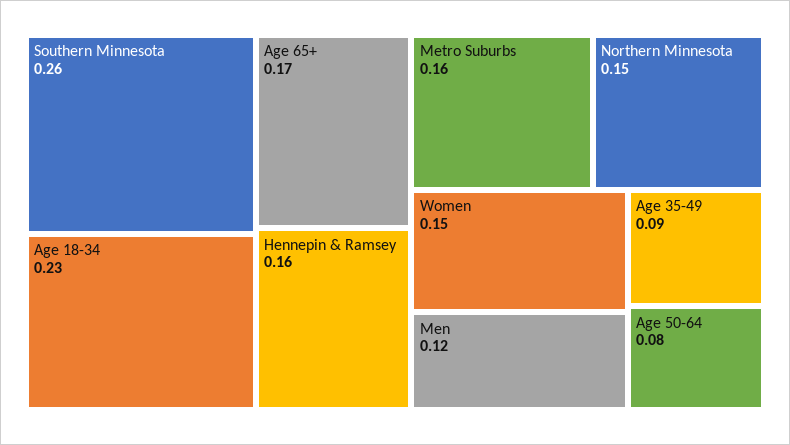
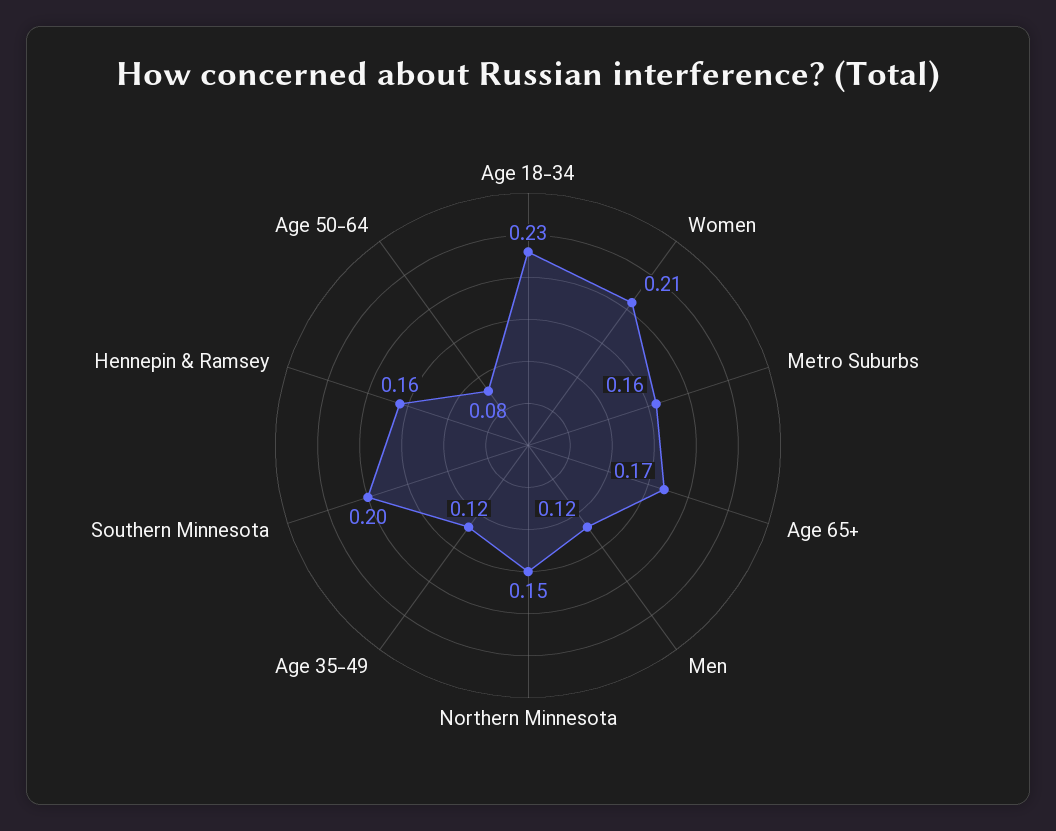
  {
-   "Southern Minnesota": 0.26,
+   "Southern Minnesota": 0.2,
    "Age 18-34": 0.23,
    "Age 65+": 0.17,
    "Hennepin & Ramsey": 0.16,
    "Metro Suburbs": 0.16,
    "Northern Minnesota": 0.15,
-   "Women": 0.15,
+   "Women": 0.21,
    "Men": 0.12,
-   "Age 35-49": 0.09,
+   "Age 35-49": 0.12,
    "Age 50-64": 0.08
  }

